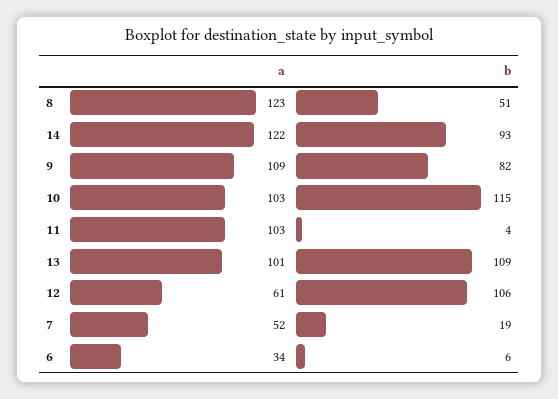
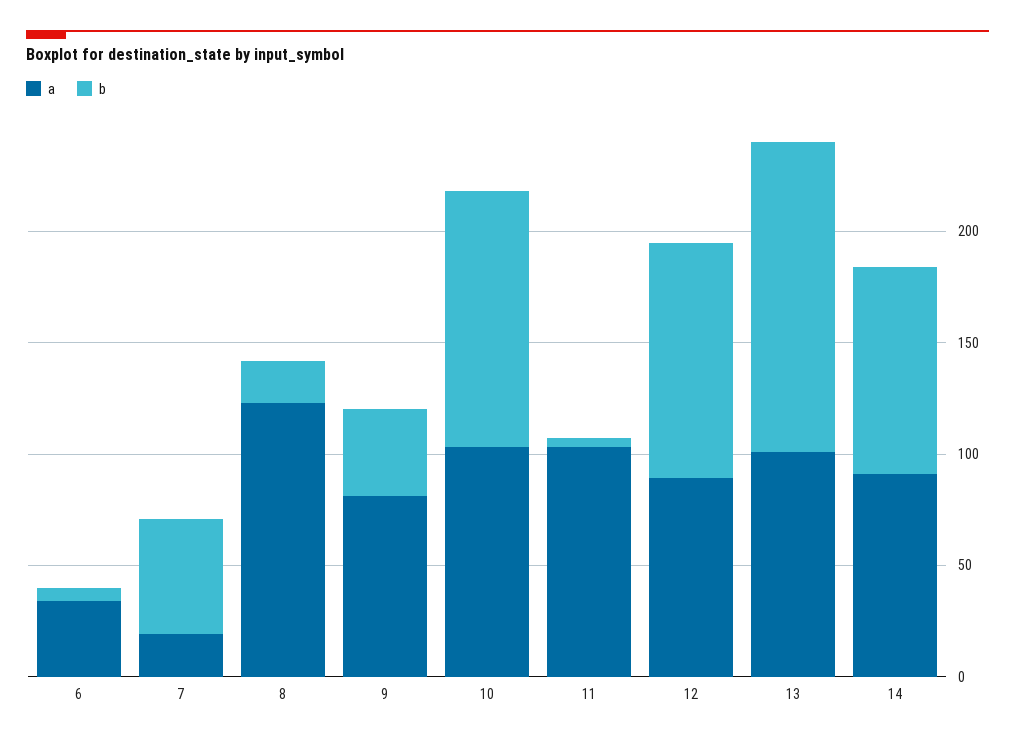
  {
    "a": {
      "8": 123,
-     "14": 122,
+     "14": 90,
-     "9": 109,
+     "9": 80,
      "10": 103,
      "11": 103,
      "13": 101,
-     "12": 61,
+     "12": 90,
-     "7": 52,
+     "7": 20,
      "6": 34
    },
    "b": {
-     "8": 51,
+     "8": 20,
      "14": 93,
-     "9": 82,
+     "9": 40,
      "10": 115,
      "11": 4,
-     "13": 109,
+     "13": 140,
      "12": 106,
-     "7": 19,
+     "7": 50,
      "6": 6
    }
  }

